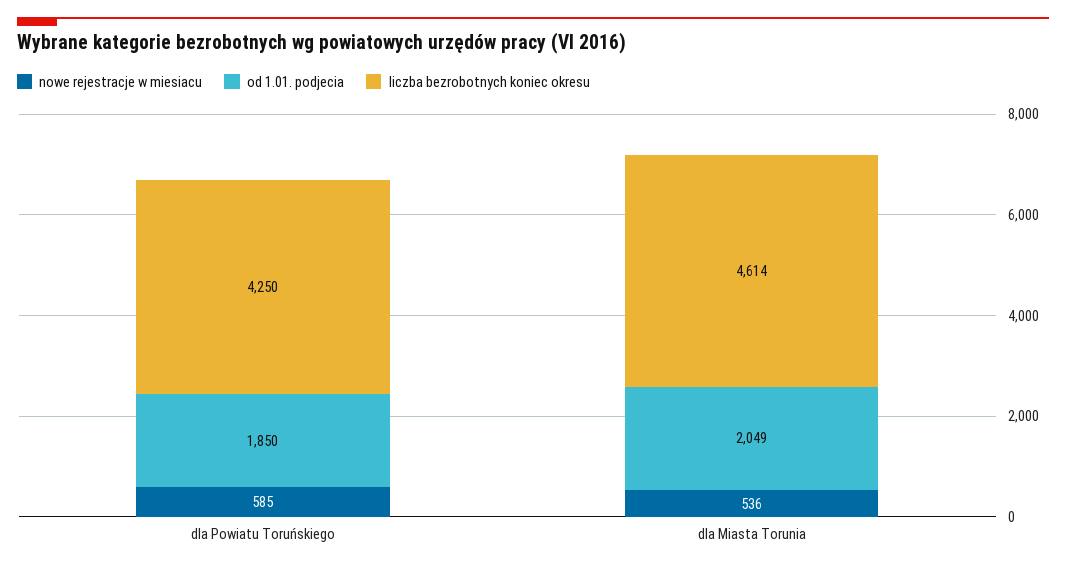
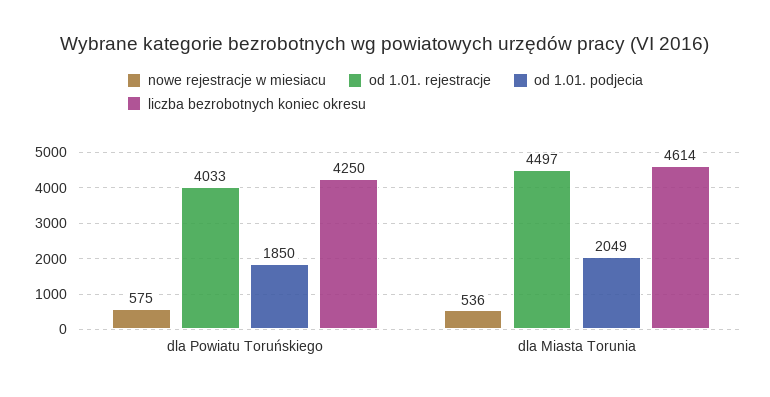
  {
    "nowe rejestracje w miesiacu": {
-     "dla Powiatu Toruńskiego": 585,
+     "dla Powiatu Toruńskiego": 575,
      "dla Miasta Torunia": 536
    },
    "od 1.01. podjecia": {
      "dla Powiatu Toruńskiego": 1850,
      "dla Miasta Torunia": 2049
    },
    "liczba bezrobotnych koniec okresu": {
      "dla Powiatu Toruńskiego": 4250,
      "dla Miasta Torunia": 4614
-   }
+   },
+   "od 1.01. rejestracje": {
+     "dla Powiatu Toruńskiego": 4033,
+     "dla Miasta Torunia": 4497
+   }
  }

